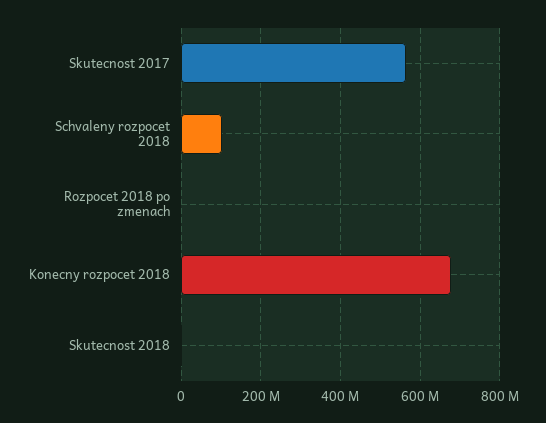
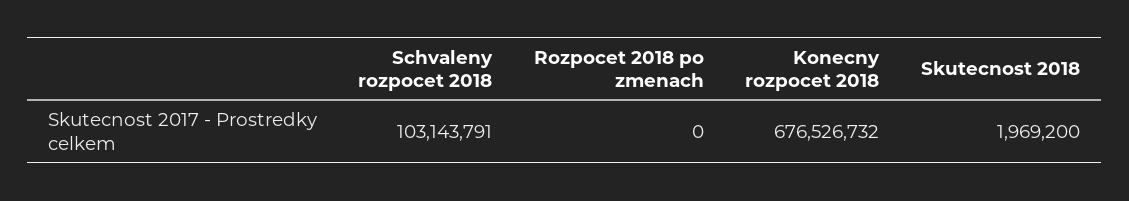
  {
-   "Skutecnost 2017": 560000000,
    "Schvaleny rozpocet 2018": 103143791,
    "Rozpocet 2018 po zmenach": 0,
    "Konecny rozpocet 2018": 676526732,
    "Skutecnost 2018": 1969200
  }

